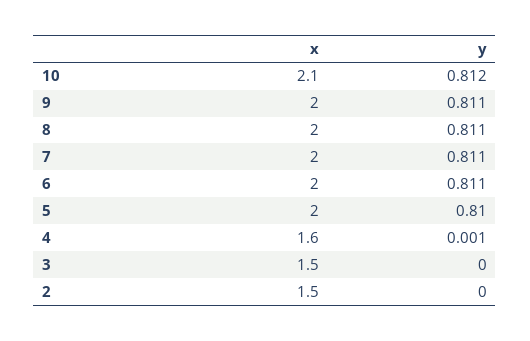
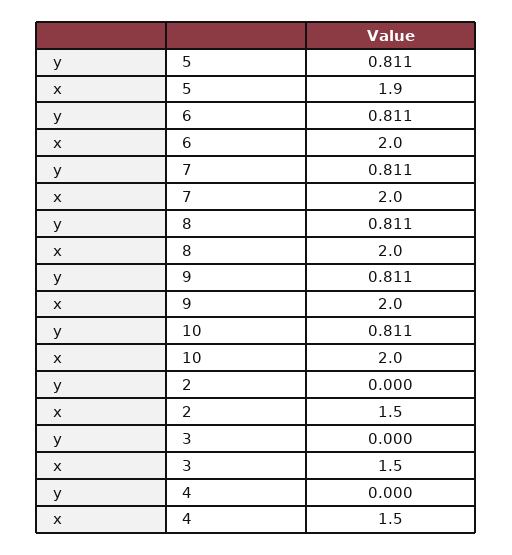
  {
    "x": {
-     "10": 2.1,
+     "10": 2,
      "9": 2,
      "8": 2,
      "7": 2,
      "6": 2,
-     "5": 2,
+     "5": 1.9,
-     "4": 1.6,
+     "4": 1.5,
      "3": 1.5,
      "2": 1.5
    },
    "y": {
-     "10": 0.812,
+     "10": 0.811,
      "9": 0.811,
      "8": 0.811,
      "7": 0.811,
      "6": 0.811,
-     "5": 0.81,
+     "5": 0.811,
-     "4": 0.001,
+     "4": 0,
      "3": 0,
      "2": 0
    }
  }

